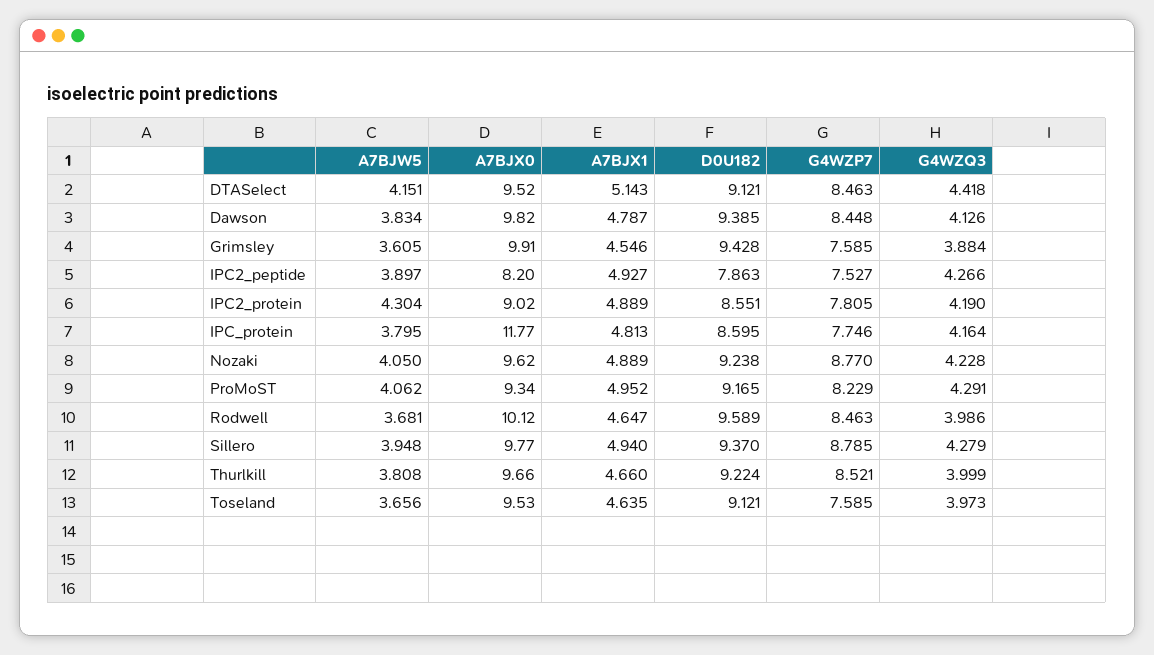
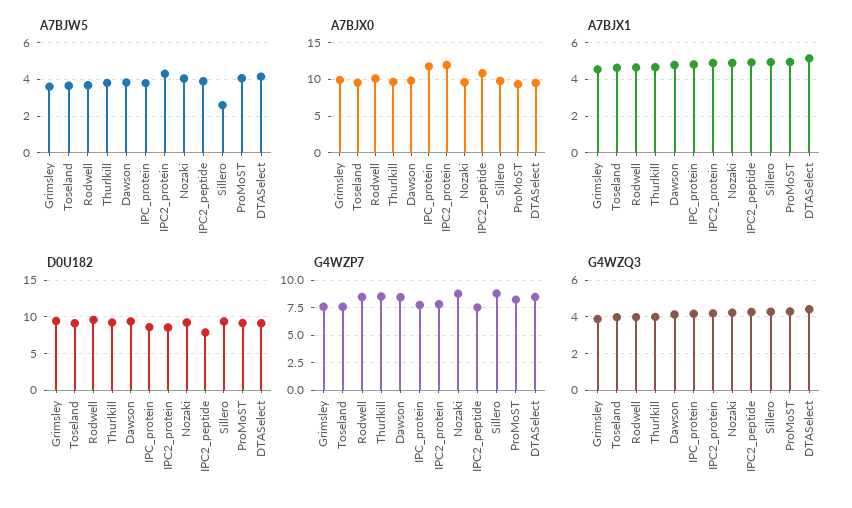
  {
    "A7BJW5": {
      "DTASelect": 4.151,
      "Dawson": 3.834,
      "Grimsley": 3.605,
      "IPC2_peptide": 3.897,
      "IPC2_protein": 4.304,
      "IPC_protein": 3.795,
      "Nozaki": 4.05,
      "ProMoST": 4.062,
      "Rodwell": 3.681,
-     "Sillero": 3.948,
+     "Sillero": 2.5,
      "Thurlkill": 3.808,
      "Toseland": 3.656
    },
    "A7BJX0": {
      "DTASelect": 9.52,
      "Dawson": 9.82,
      "Grimsley": 9.91,
-     "IPC2_peptide": 8.2,
+     "IPC2_peptide": 11,
-     "IPC2_protein": 9.02,
+     "IPC2_protein": 12,
      "IPC_protein": 11.77,
      "Nozaki": 9.62,
      "ProMoST": 9.34,
      "Rodwell": 10.12,
      "Sillero": 9.77,
      "Thurlkill": 9.66,
      "Toseland": 9.53
    },
    "A7BJX1": {
      "DTASelect": 5.143,
      "Dawson": 4.787,
      "Grimsley": 4.546,
      "IPC2_peptide": 4.927,
      "IPC2_protein": 4.889,
      "IPC_protein": 4.813,
      "Nozaki": 4.889,
      "ProMoST": 4.952,
      "Rodwell": 4.647,
      "Sillero": 4.94,
      "Thurlkill": 4.66,
      "Toseland": 4.635
    },
    "D0U182": {
      "DTASelect": 9.121,
      "Dawson": 9.385,
      "Grimsley": 9.428,
      "IPC2_peptide": 7.863,
      "IPC2_protein": 8.551,
      "IPC_protein": 8.595,
      "Nozaki": 9.238,
      "ProMoST": 9.165,
      "Rodwell": 9.589,
      "Sillero": 9.37,
      "Thurlkill": 9.224,
      "Toseland": 9.121
    },
    "G4WZP7": {
      "DTASelect": 8.463,
      "Dawson": 8.448,
      "Grimsley": 7.585,
      "IPC2_peptide": 7.527,
      "IPC2_protein": 7.805,
      "IPC_protein": 7.746,
      "Nozaki": 8.77,
      "ProMoST": 8.229,
      "Rodwell": 8.463,
      "Sillero": 8.785,
      "Thurlkill": 8.521,
      "Toseland": 7.585
    },
    "G4WZQ3": {
      "DTASelect": 4.418,
      "Dawson": 4.126,
      "Grimsley": 3.884,
      "IPC2_peptide": 4.266,
      "IPC2_protein": 4.19,
      "IPC_protein": 4.164,
      "Nozaki": 4.228,
      "ProMoST": 4.291,
      "Rodwell": 3.986,
      "Sillero": 4.279,
      "Thurlkill": 3.999,
      "Toseland": 3.973
    }
  }

